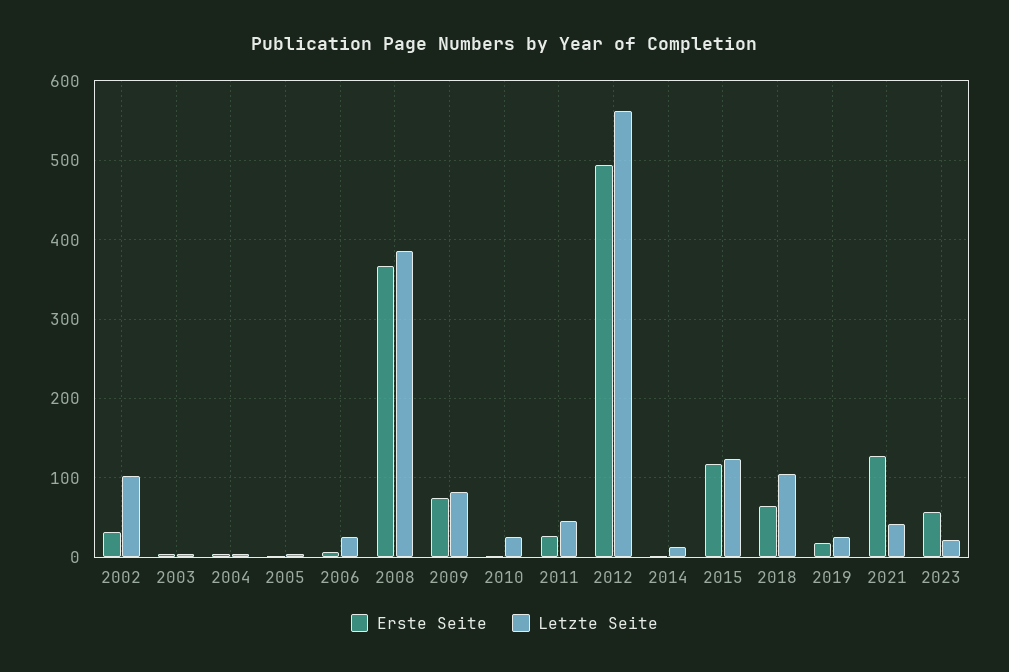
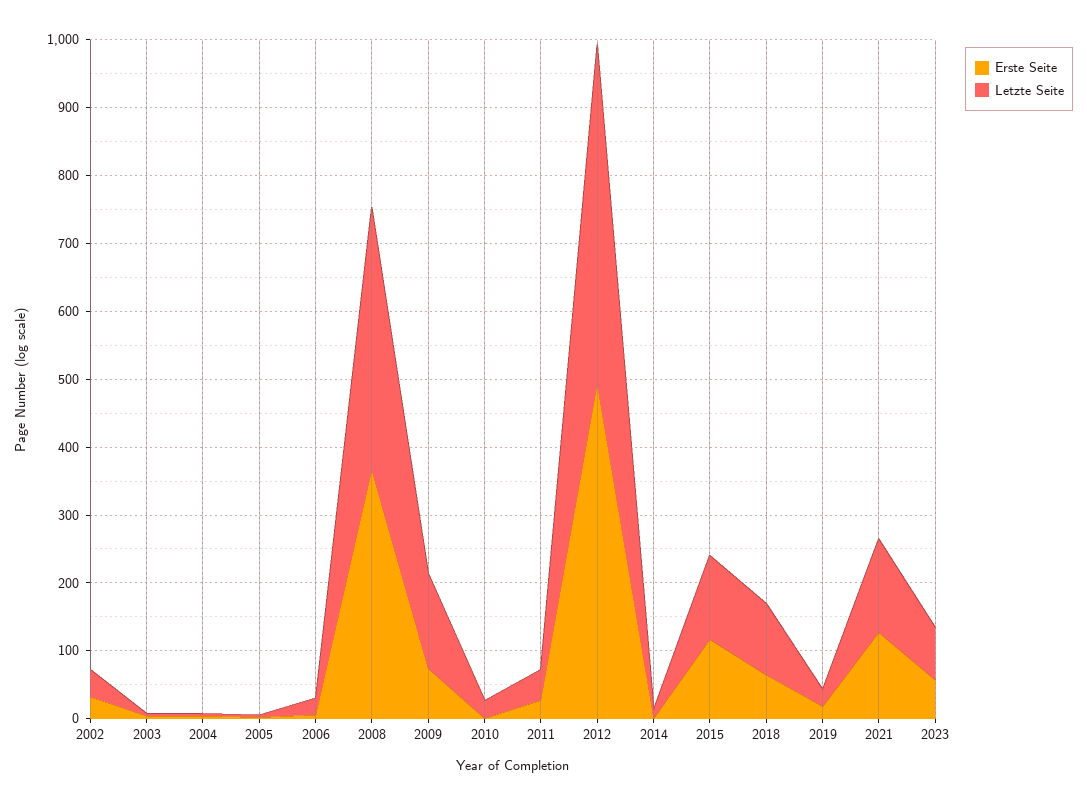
  {
    "Erste Seite": {
      "2002": 30,
      "2003": 0,
      "2004": 0,
      "2005": 0,
      "2006": 10,
      "2008": 370,
      "2009": 70,
      "2010": 0,
      "2011": 30,
      "2012": 490,
      "2014": 0,
      "2015": 120,
      "2018": 70,
      "2019": 20,
      "2021": 130,
      "2023": 60
    },
    "Letzte Seite": {
-     "2002": 100,
+     "2002": 40,
      "2003": 0,
      "2004": 0,
      "2005": 0,
      "2006": 30,
      "2008": 390,
-     "2009": 80,
+     "2009": 140,
      "2010": 30,
      "2011": 50,
-     "2012": 560,
+     "2012": 500,
      "2014": 10,
      "2015": 120,
      "2018": 110,
      "2019": 30,
-     "2021": 40,
+     "2021": 140,
-     "2023": 20
+     "2023": 80
    }
  }

